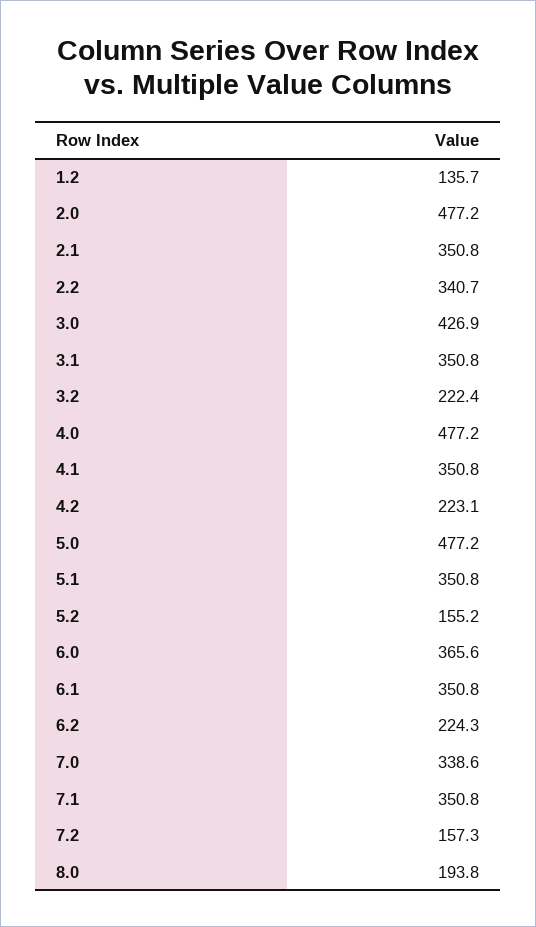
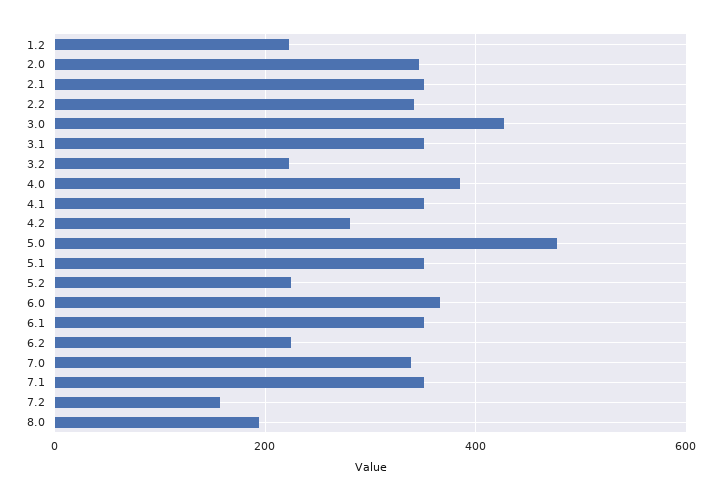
  {
-   "1.2": 135.7,
+   "1.2": 220,
-   "2.0": 477.2,
+   "2.0": 340,
    "2.1": 350.8,
    "2.2": 340.7,
    "3.0": 426.9,
    "3.1": 350.8,
    "3.2": 222.4,
-   "4.0": 477.2,
+   "4.0": 380,
    "4.1": 350.8,
-   "4.2": 223.1,
+   "4.2": 280,
    "5.0": 477.2,
    "5.1": 350.8,
-   "5.2": 155.2,
+   "5.2": 220,
    "6.0": 365.6,
    "6.1": 350.8,
    "6.2": 224.3,
    "7.0": 338.6,
    "7.1": 350.8,
    "7.2": 157.3,
    "8.0": 193.8
  }

